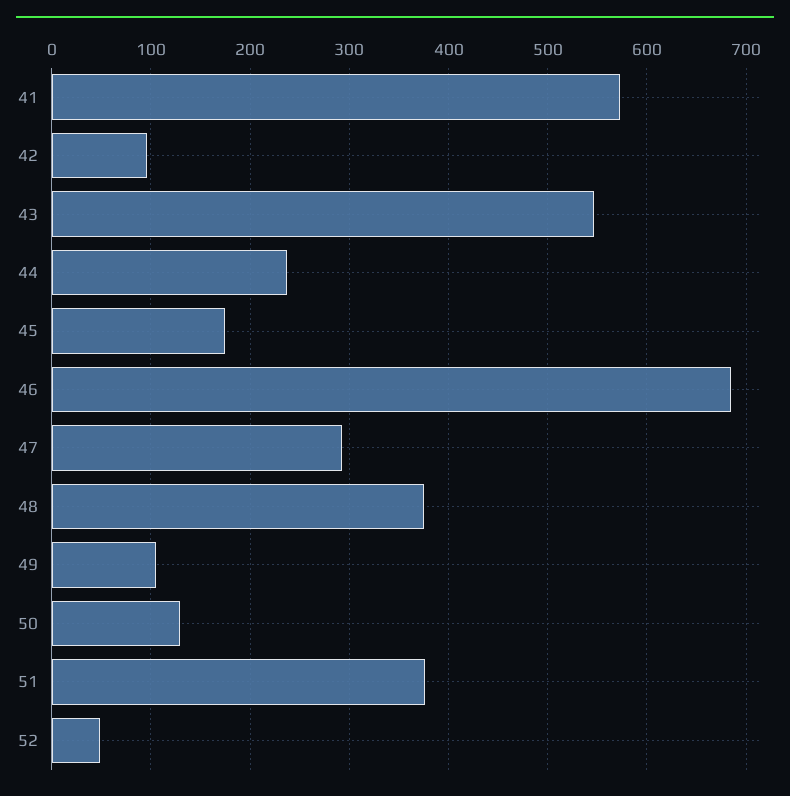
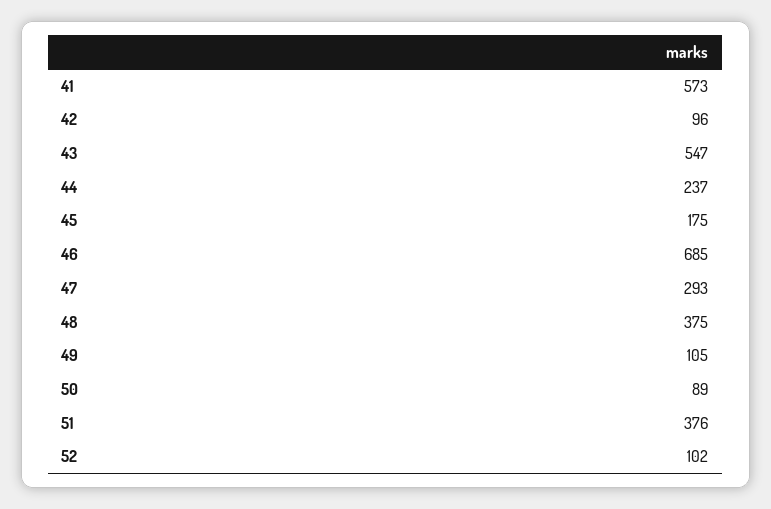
  {
    "41": 573,
    "42": 96,
    "43": 547,
    "44": 237,
    "45": 175,
    "46": 685,
    "47": 293,
    "48": 375,
    "49": 105,
-   "50": 130,
+   "50": 89,
    "51": 376,
-   "52": 50
+   "52": 102
  }

